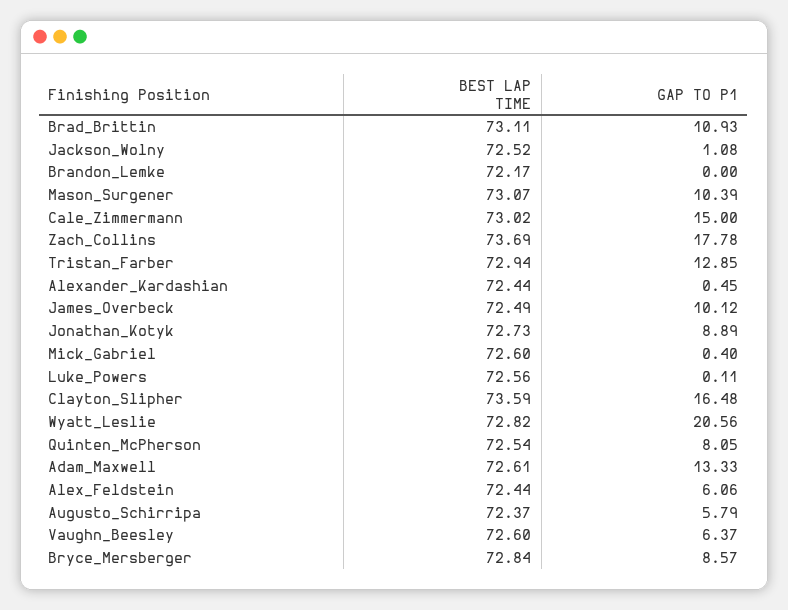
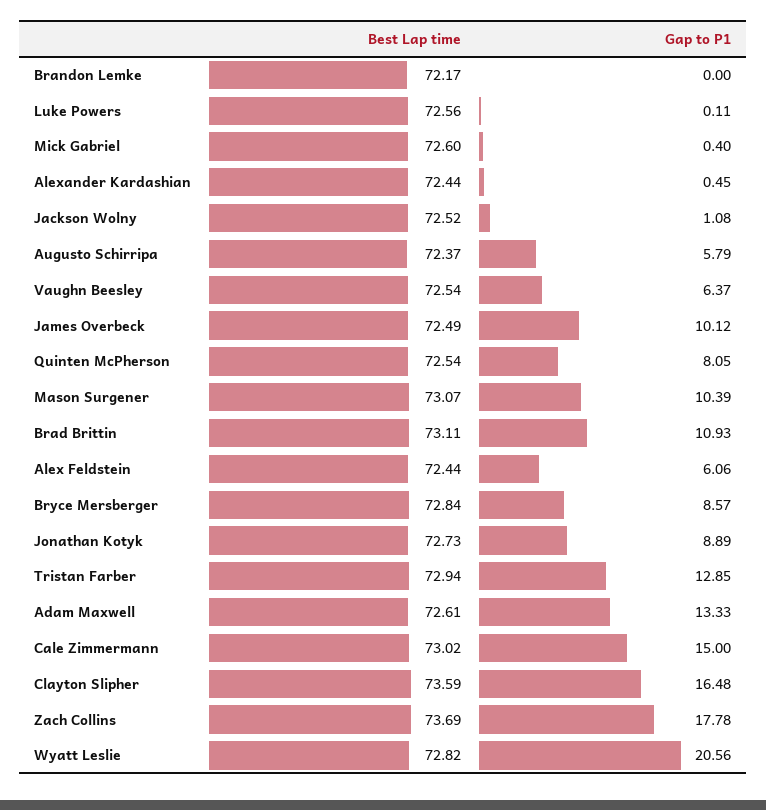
  {
    "BEST LAP TIME": {
      "Brad_Brittin": 73.11,
      "Jackson_Wolny": 72.52,
      "Brandon_Lemke": 72.17,
      "Mason_Surgener": 73.07,
      "Cale_Zimmermann": 73.02,
      "Zach_Collins": 73.69,
      "Tristan_Farber": 72.94,
      "Alexander_Kardashian": 72.44,
      "James_Overbeck": 72.49,
      "Jonathan_Kotyk": 72.73,
      "Mick_Gabriel": 72.6,
      "Luke_Powers": 72.56,
      "Clayton_Slipher": 73.59,
      "Wyatt_Leslie": 72.82,
      "Quinten_McPherson": 72.54,
      "Adam_Maxwell": 72.61,
      "Alex_Feldstein": 72.44,
      "Augusto_Schirripa": 72.37,
-     "Vaughn_Beesley": 72.6,
+     "Vaughn_Beesley": 72.54,
      "Bryce_Mersberger": 72.84
    },
    "GAP TO P1": {
      "Brad_Brittin": 10.93,
      "Jackson_Wolny": 1.08,
      "Brandon_Lemke": 0,
      "Mason_Surgener": 10.39,
      "Cale_Zimmermann": 15,
      "Zach_Collins": 17.78,
      "Tristan_Farber": 12.85,
      "Alexander_Kardashian": 0.45,
      "James_Overbeck": 10.12,
      "Jonathan_Kotyk": 8.89,
      "Mick_Gabriel": 0.4,
      "Luke_Powers": 0.11,
      "Clayton_Slipher": 16.48,
      "Wyatt_Leslie": 20.56,
      "Quinten_McPherson": 8.05,
      "Adam_Maxwell": 13.33,
      "Alex_Feldstein": 6.06,
      "Augusto_Schirripa": 5.79,
      "Vaughn_Beesley": 6.37,
      "Bryce_Mersberger": 8.57
    }
  }

